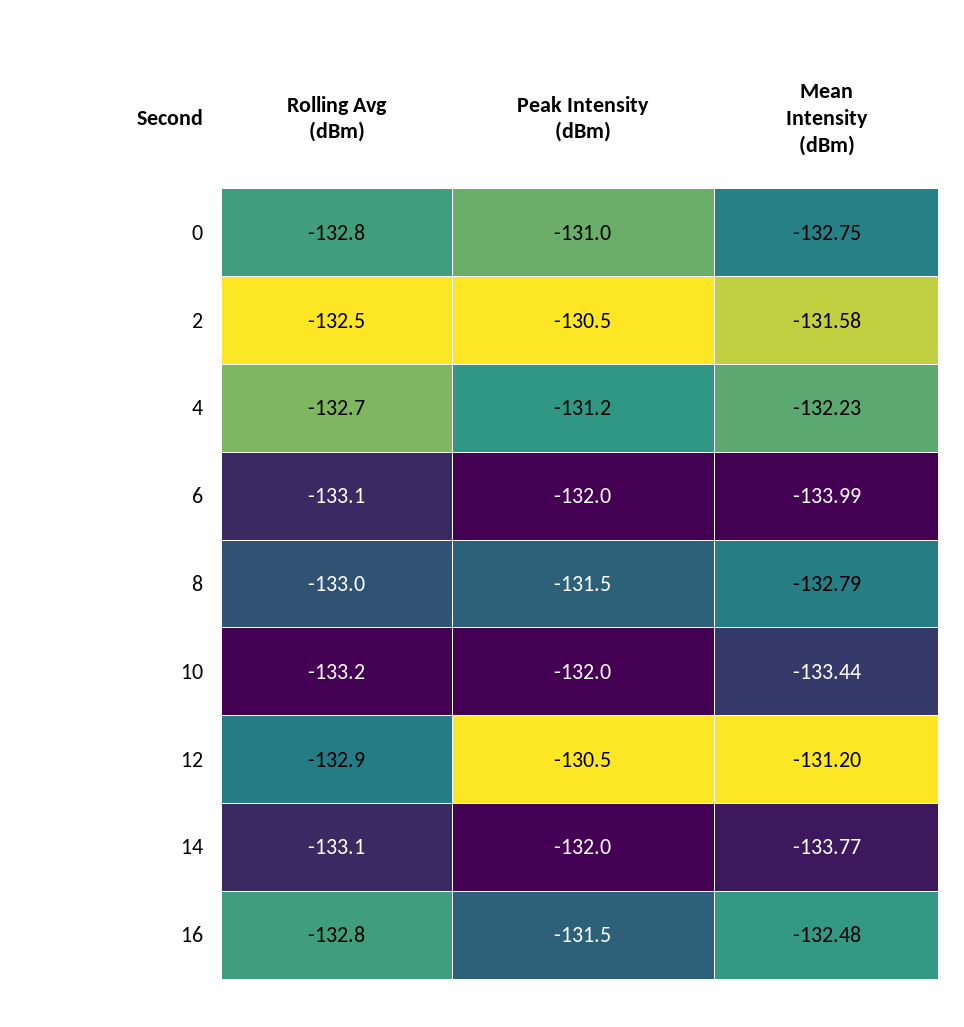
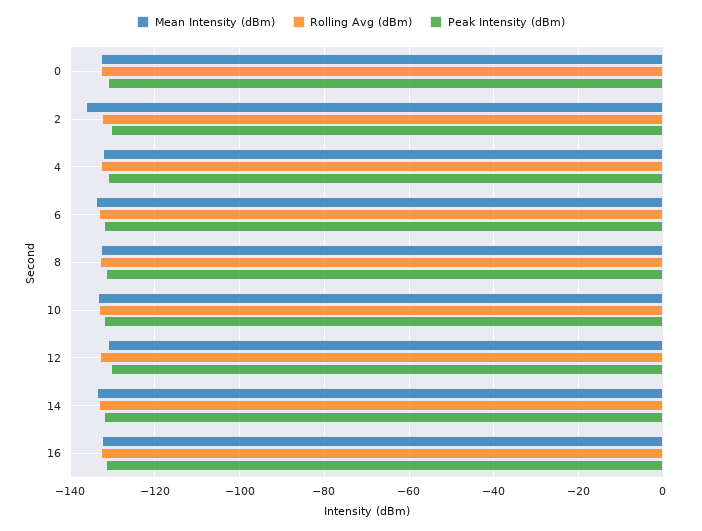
  {
    "Rolling Avg (dBm)": {
      "0": -132.8,
      "2": -132.5,
      "4": -132.7,
      "6": -133.1,
      "8": -133,
      "10": -133.2,
      "12": -132.9,
      "14": -133.1,
      "16": -132.8
    },
    "Peak Intensity (dBm)": {
      "0": -131,
      "2": -130.5,
      "4": -131.2,
      "6": -132,
      "8": -131.5,
      "10": -132,
      "12": -130.5,
      "14": -132,
      "16": -131.5
    },
    "Mean Intensity (dBm)": {
      "0": -132.75,
-     "2": -131.58,
+     "2": -136,
      "4": -132.23,
      "6": -133.99,
      "8": -132.79,
      "10": -133.44,
      "12": -131.2,
      "14": -133.77,
      "16": -132.48
    }
  }

